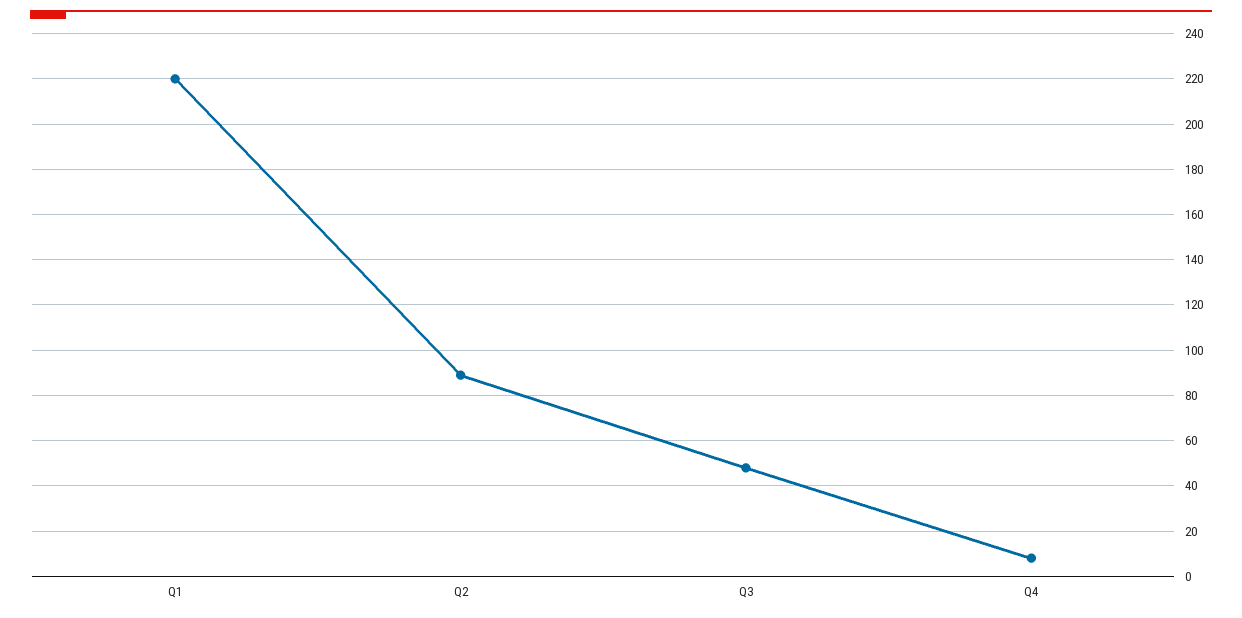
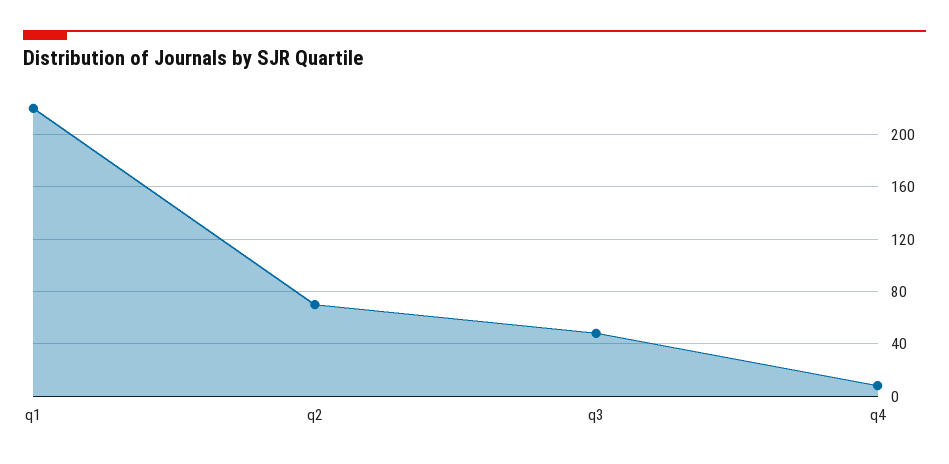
  {
    "Q1": 220,
-   "Q2": 90,
+   "Q2": 70,
    "Q3": 50,
    "Q4": 10
  }

